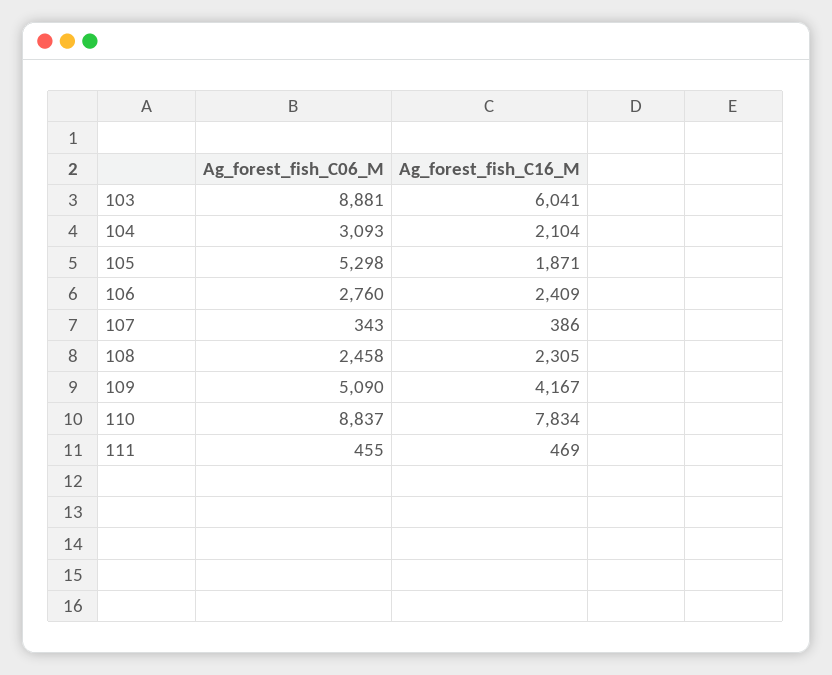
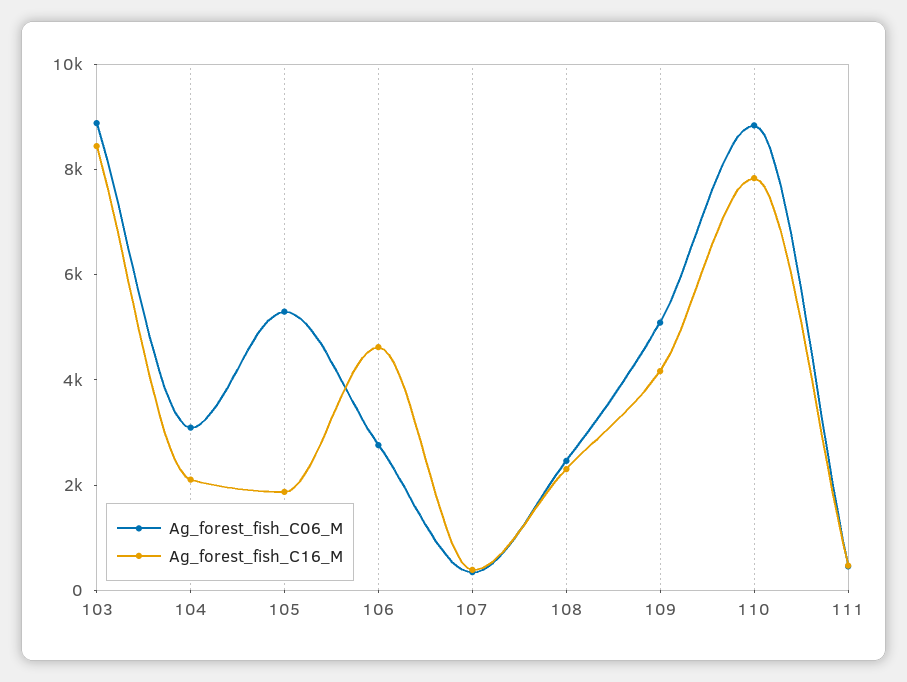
  {
    "Ag_forest_fish_C06_M": {
      "103": 8881,
      "104": 3093,
      "105": 5298,
      "106": 2760,
      "107": 343,
      "108": 2458,
      "109": 5090,
      "110": 8837,
      "111": 455
    },
    "Ag_forest_fish_C16_M": {
-     "103": 6041,
+     "103": 8500,
      "104": 2104,
      "105": 1871,
-     "106": 2409,
+     "106": 4500,
      "107": 386,
      "108": 2305,
      "109": 4167,
      "110": 7834,
      "111": 469
    }
  }

